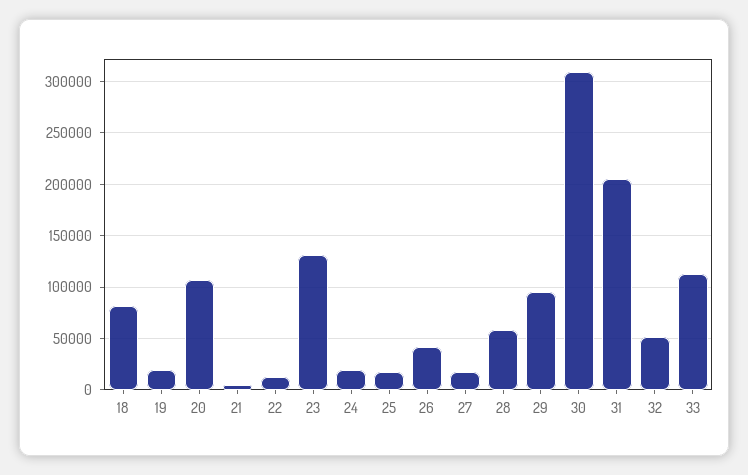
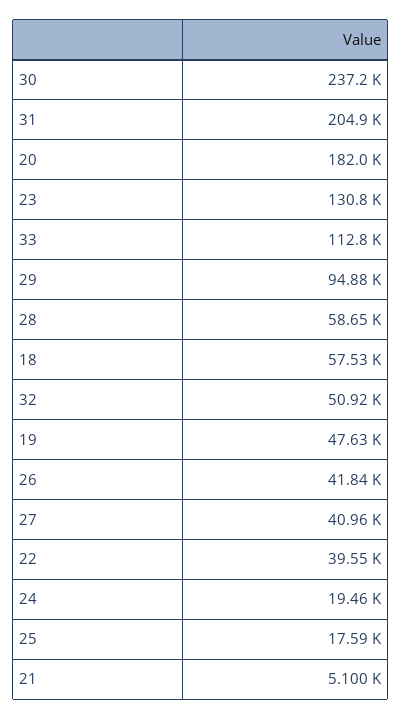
  {
-   "18": 80000,
+   "18": 57530,
-   "19": 20000,
+   "19": 47630,
-   "20": 110000,
+   "20": 182000,
    "21": 5100,
-   "22": 10000,
+   "22": 39550,
    "23": 130800,
    "24": 19460,
    "25": 17590,
    "26": 41840,
-   "27": 20000,
+   "27": 40960,
    "28": 58650,
    "29": 94880,
-   "30": 310000,
+   "30": 237200,
    "31": 204900,
    "32": 50920,
    "33": 112800
  }

